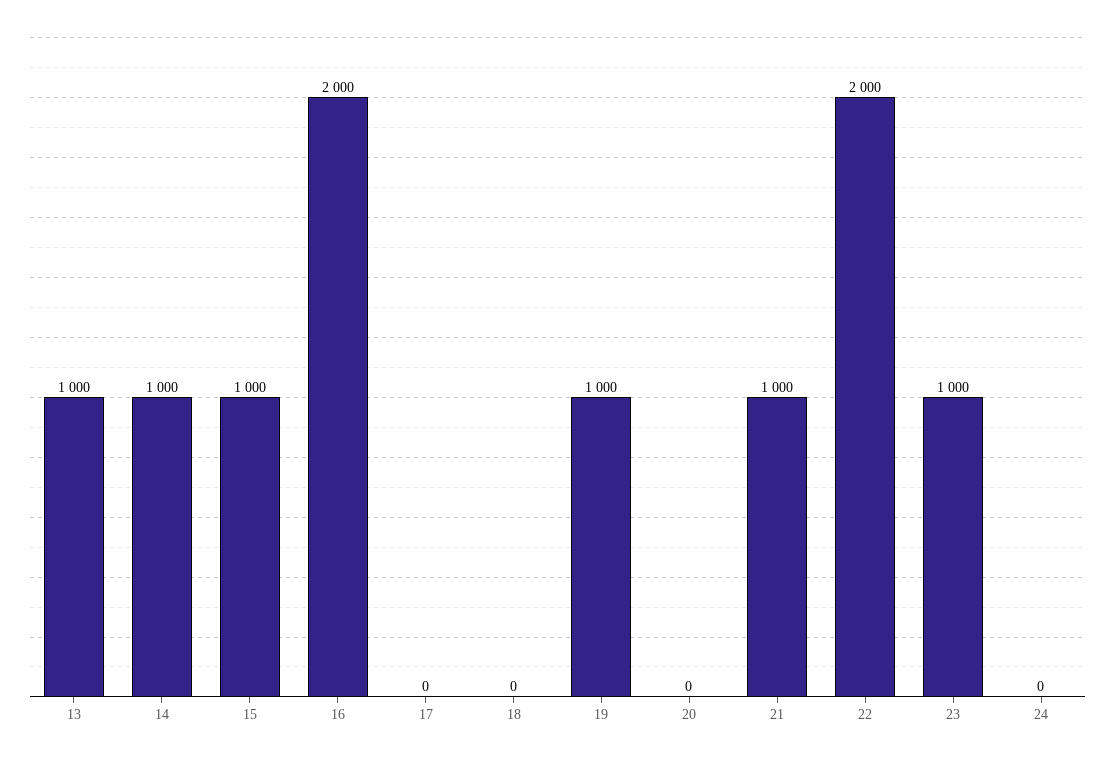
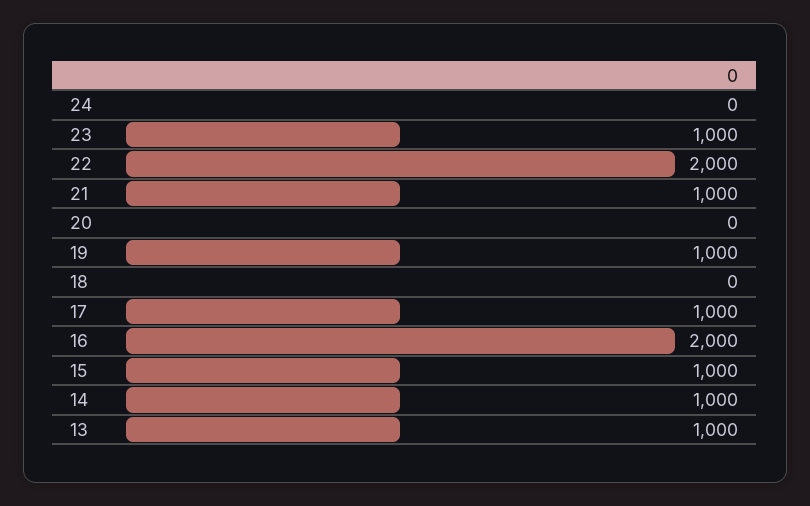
  {
    "13": 1000,
    "14": 1000,
    "15": 1000,
    "16": 2000,
-   "17": 0,
+   "17": 1000,
    "18": 0,
    "19": 1000,
    "20": 0,
    "21": 1000,
    "22": 2000,
    "23": 1000,
    "24": 0
  }

